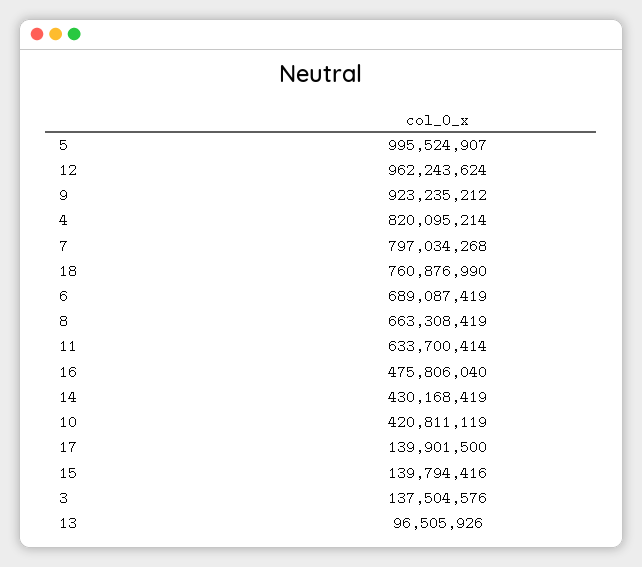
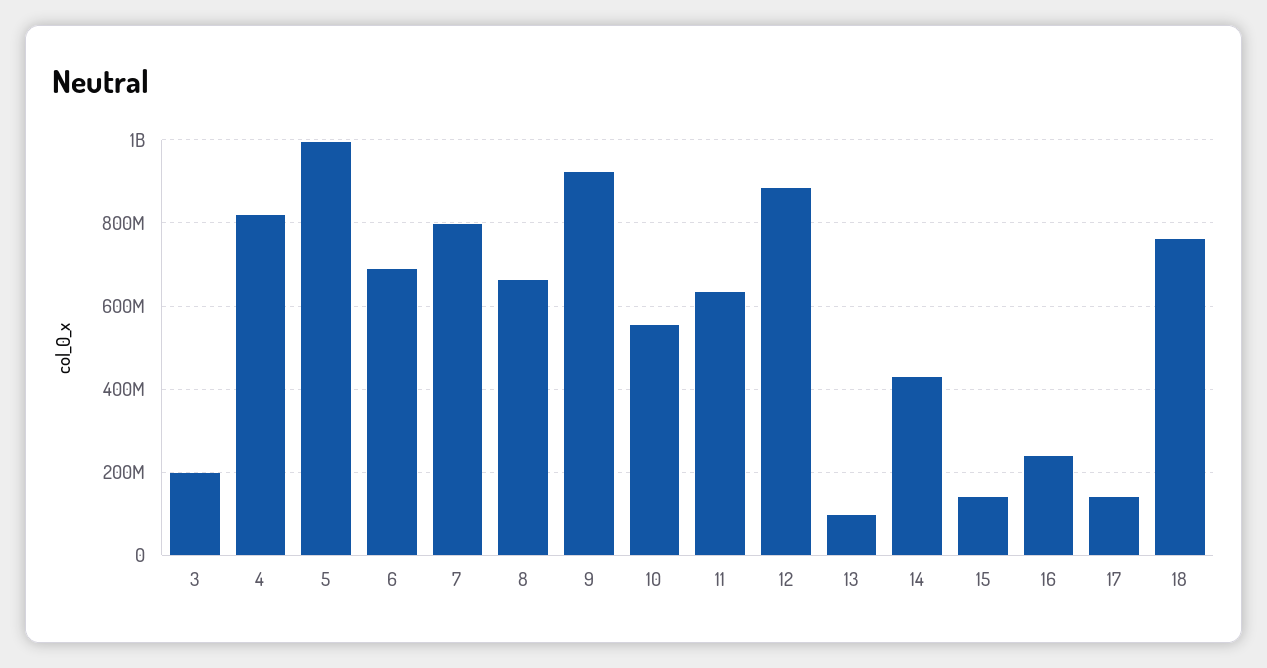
  {
    "5": 995524907,
-   "12": 962243624,
+   "12": 880000000,
    "9": 923235212,
    "4": 820095214,
    "7": 797034268,
    "18": 760876990,
    "6": 689087419,
    "8": 663308419,
    "11": 633700414,
-   "16": 475806040,
+   "16": 240000000,
    "14": 430168419,
-   "10": 420811119,
+   "10": 560000000,
    "17": 139901500,
    "15": 139794416,
-   "3": 137504576,
+   "3": 200000000,
    "13": 96505926
  }

